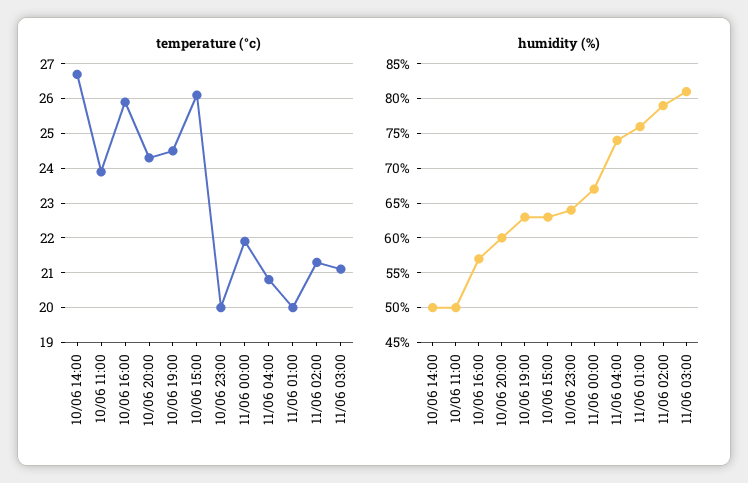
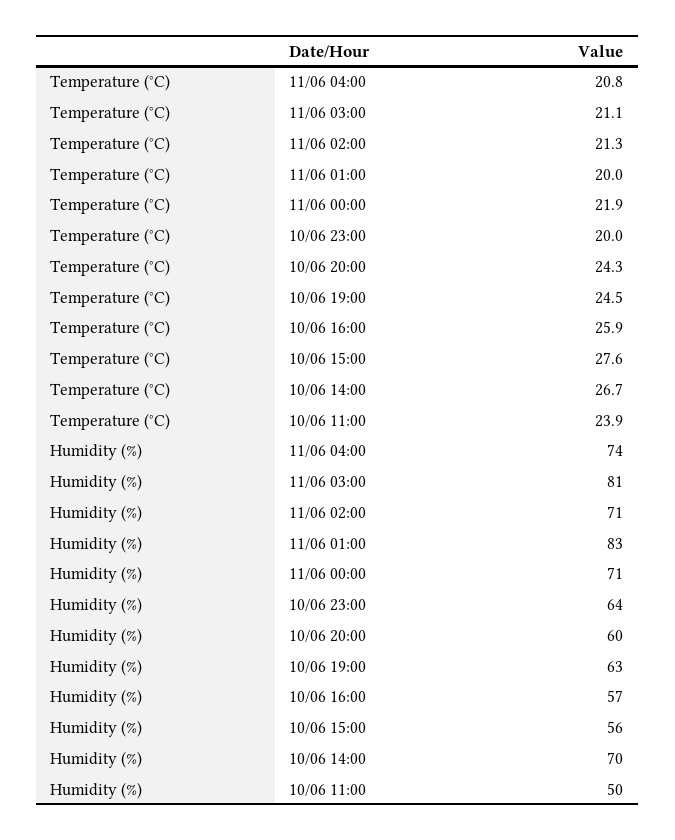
  {
    "temperature (°c)": {
      "10/06 14:00": 26.7,
      "10/06 11:00": 23.9,
      "10/06 16:00": 25.9,
      "10/06 20:00": 24.3,
      "10/06 19:00": 24.5,
-     "10/06 15:00": 26,
+     "10/06 15:00": 27.6,
      "10/06 23:00": 20,
      "11/06 00:00": 21.9,
      "11/06 04:00": 20.8,
      "11/06 01:00": 20,
      "11/06 02:00": 21.3,
      "11/06 03:00": 21.1
    },
    "humidity (%)": {
-     "10/06 14:00": 50,
+     "10/06 14:00": 70,
      "10/06 11:00": 50,
      "10/06 16:00": 57,
      "10/06 20:00": 60,
      "10/06 19:00": 63,
-     "10/06 15:00": 63,
+     "10/06 15:00": 56,
      "10/06 23:00": 64,
-     "11/06 00:00": 67,
+     "11/06 00:00": 71,
      "11/06 04:00": 74,
-     "11/06 01:00": 76,
+     "11/06 01:00": 83,
-     "11/06 02:00": 79,
+     "11/06 02:00": 71,
      "11/06 03:00": 81
    }
  }

